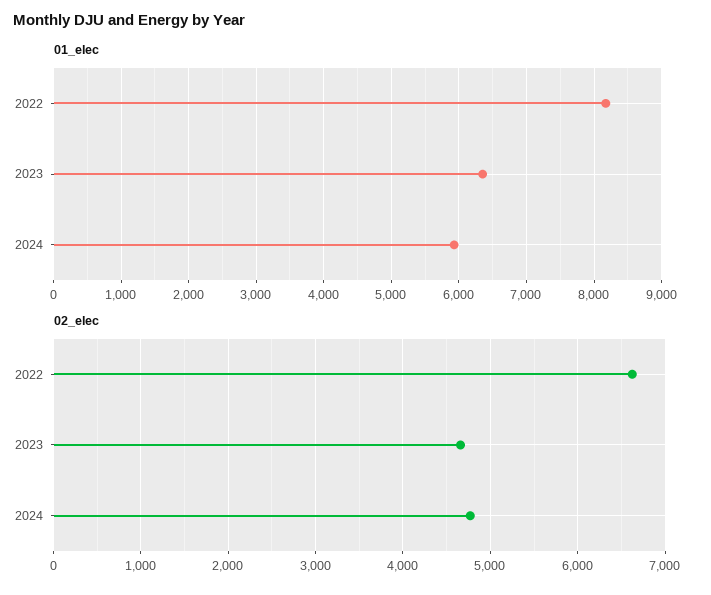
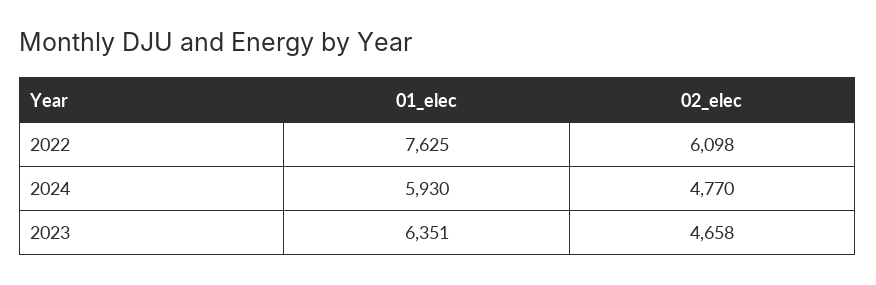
  {
    "01_elec": {
-     "2022": 8200,
+     "2022": 7625,
      "2023": 6351,
      "2024": 5930
    },
    "02_elec": {
-     "2022": 6600,
+     "2022": 6098,
      "2023": 4658,
      "2024": 4770
    }
  }

